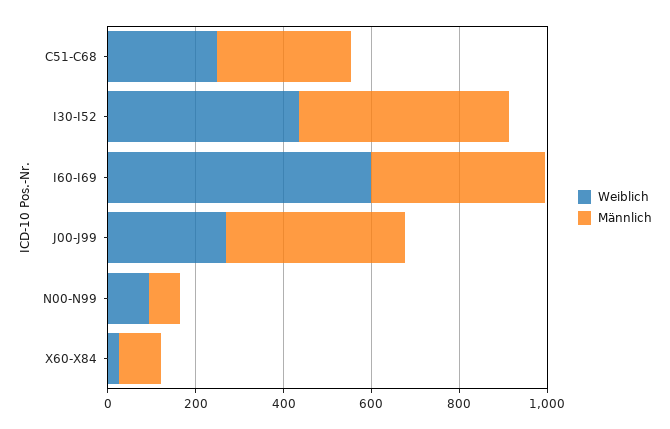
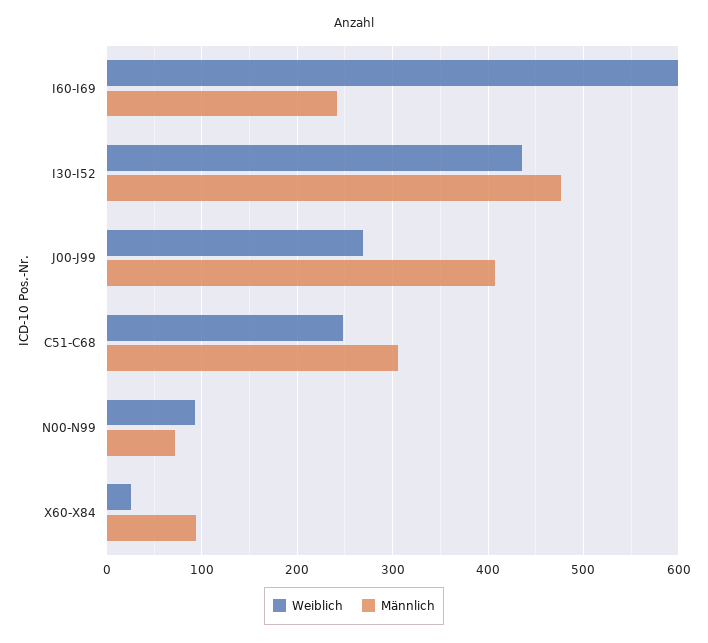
  {
    "Weiblich": {
      "C51-C68": 250,
      "I30-I52": 440,
      "I60-I69": 600,
      "J00-J99": 270,
      "N00-N99": 90,
      "X60-X84": 30
    },
    "Männlich": {
      "C51-C68": 310,
      "I30-I52": 480,
-     "I60-I69": 400,
+     "I60-I69": 240,
      "J00-J99": 410,
      "N00-N99": 70,
      "X60-X84": 90
    }
  }

